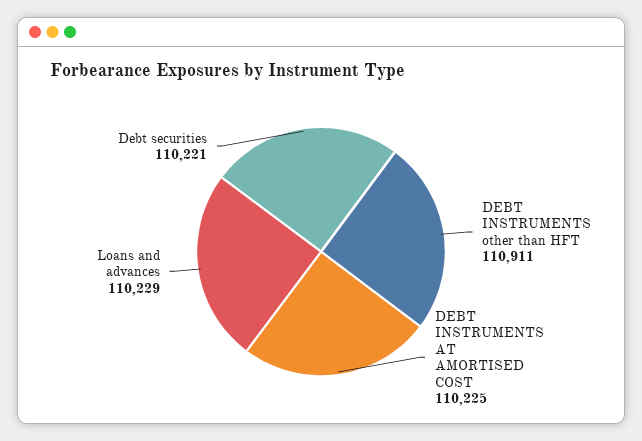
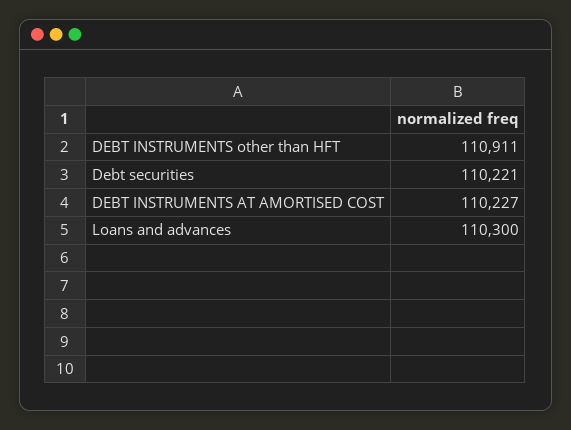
  {
    "DEBT INSTRUMENTS other than HFT": 110911,
-   "DEBT INSTRUMENTS AT AMORTISED COST": 110225,
+   "DEBT INSTRUMENTS AT AMORTISED COST": 110227,
-   "Loans and advances": 110229,
+   "Loans and advances": 110300,
    "Debt securities": 110221
  }

